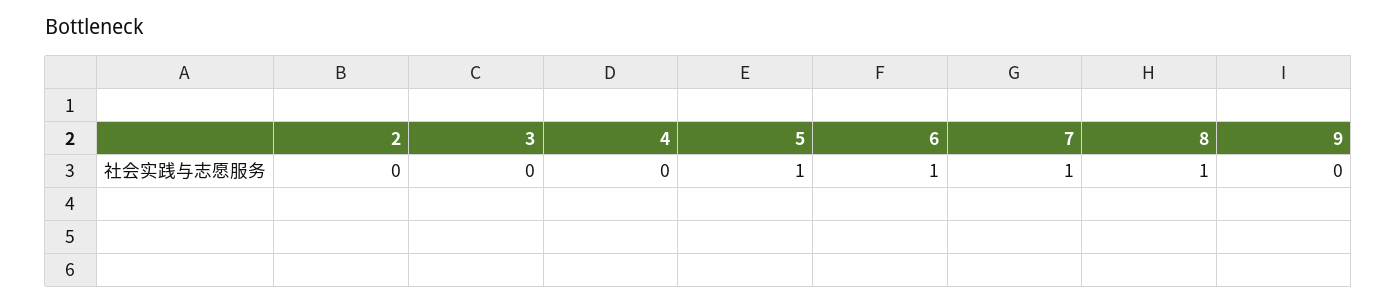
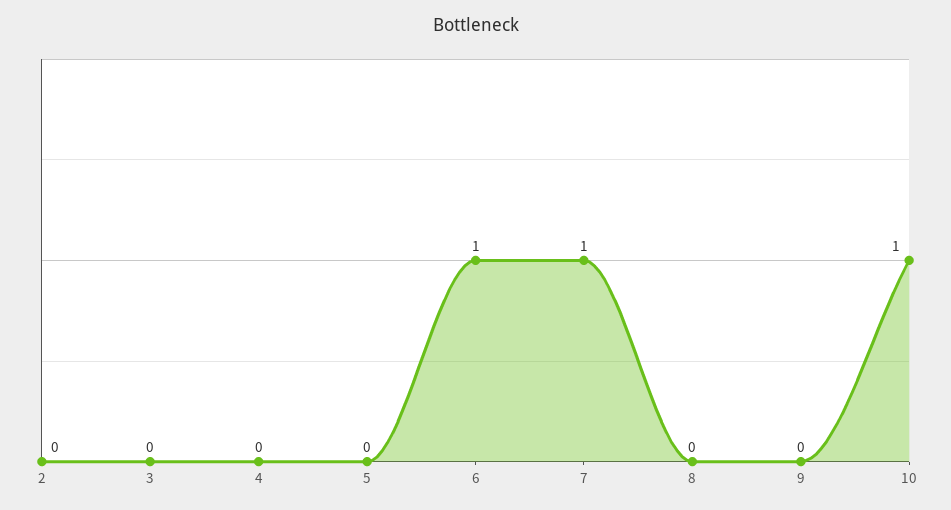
  {
    "2": 0,
    "3": 0,
    "4": 0,
-   "5": 1,
+   "5": 0,
    "6": 1,
    "7": 1,
-   "8": 1,
+   "8": 0,
-   "9": 0
+   "9": 0,
+   "10": 1
  }

